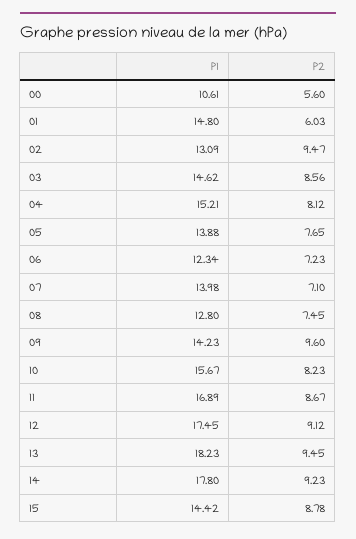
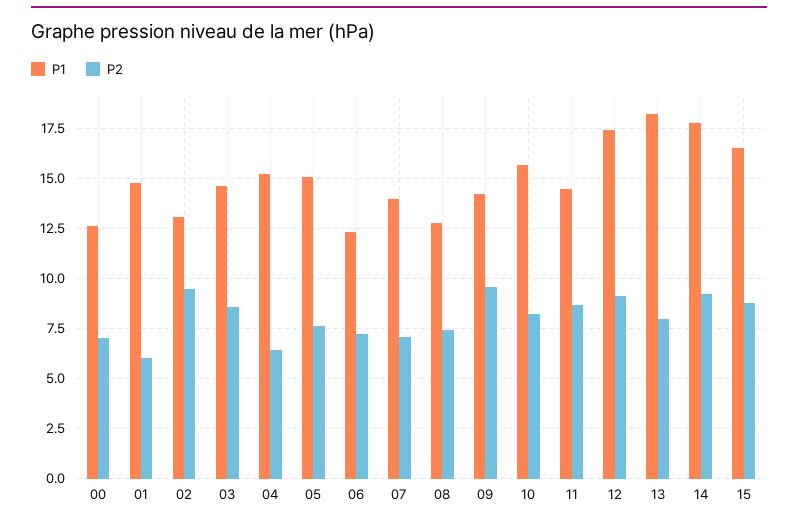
  {
    "P1": {
-     "00": 10.61,
+     "00": 12.5,
      "01": 14.8,
      "02": 13.09,
      "03": 14.62,
      "04": 15.21,
-     "05": 13.88,
+     "05": 15,
      "06": 12.34,
      "07": 13.98,
      "08": 12.8,
      "09": 14.23,
      "10": 15.67,
-     "11": 16.89,
+     "11": 14.5,
      "12": 17.45,
      "13": 18.23,
      "14": 17.8,
-     "15": 14.42
+     "15": 16.5
    },
    "P2": {
-     "00": 5.6,
+     "00": 7,
      "01": 6.03,
      "02": 9.47,
      "03": 8.56,
-     "04": 8.12,
+     "04": 6.5,
      "05": 7.65,
      "06": 7.23,
      "07": 7.1,
      "08": 7.45,
      "09": 9.6,
      "10": 8.23,
      "11": 8.67,
      "12": 9.12,
-     "13": 9.45,
+     "13": 8,
      "14": 9.23,
      "15": 8.78
    }
  }

